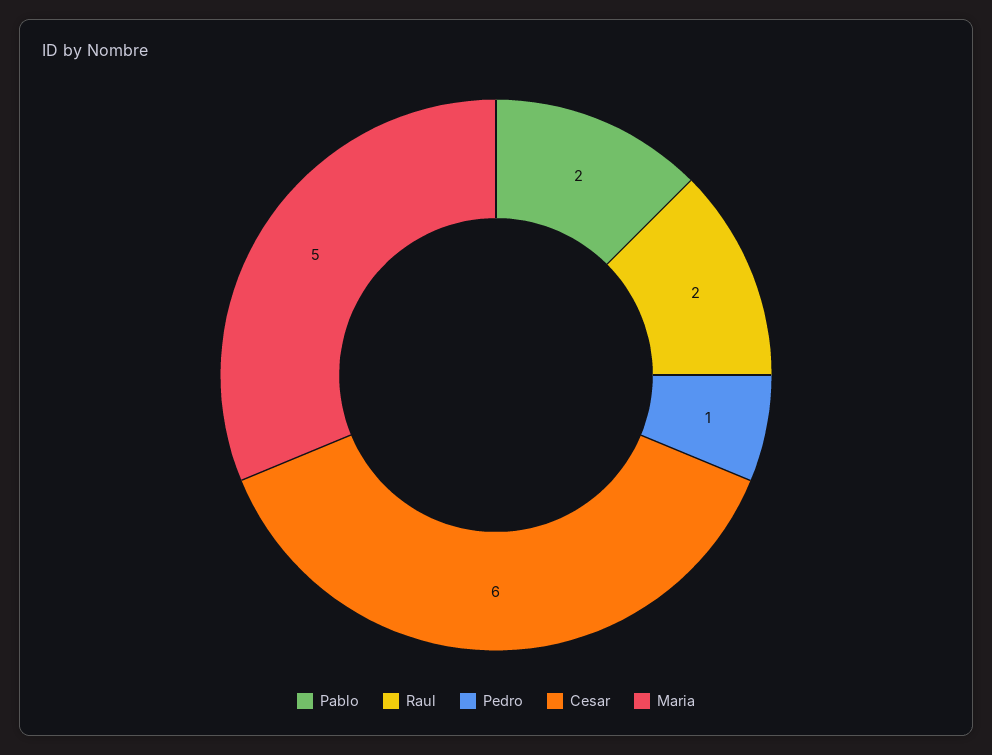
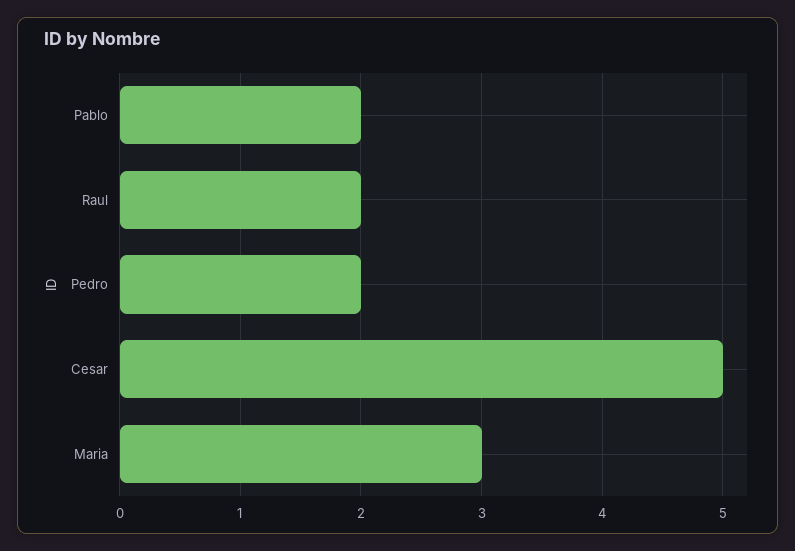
  {
    "Pablo": 2,
    "Raul": 2,
-   "Pedro": 1,
+   "Pedro": 2,
-   "Cesar": 6,
+   "Cesar": 5,
-   "Maria": 5
+   "Maria": 3
  }

